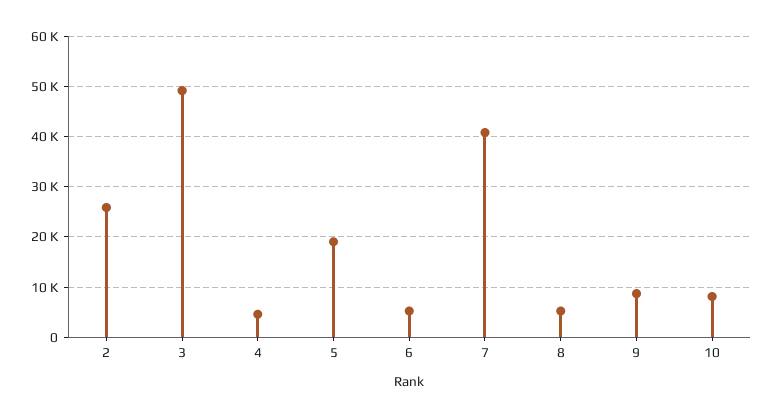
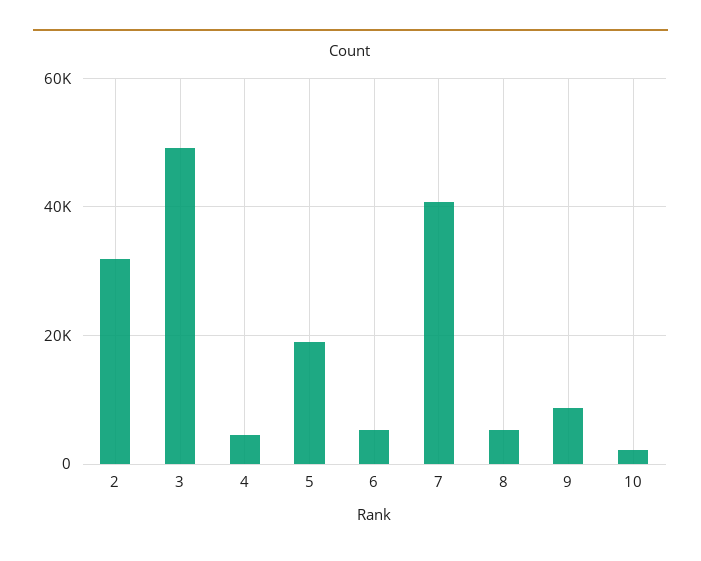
  {
-   "2": 26000,
+   "2": 32000,
    "3": 50000,
    "4": 4000,
    "5": 20000,
    "6": 6000,
    "7": 40000,
    "8": 6000,
    "9": 8000,
-   "10": 8000
+   "10": 2000
  }

